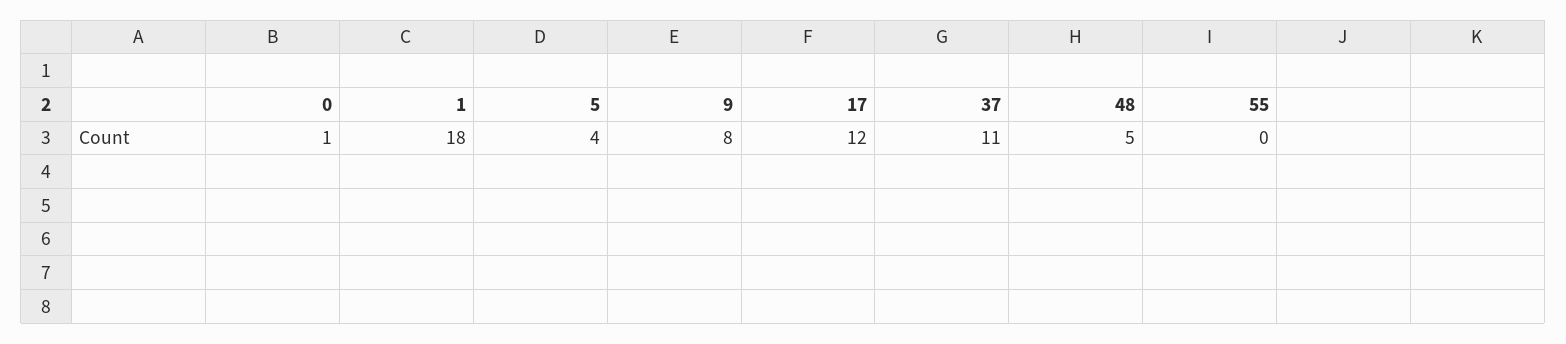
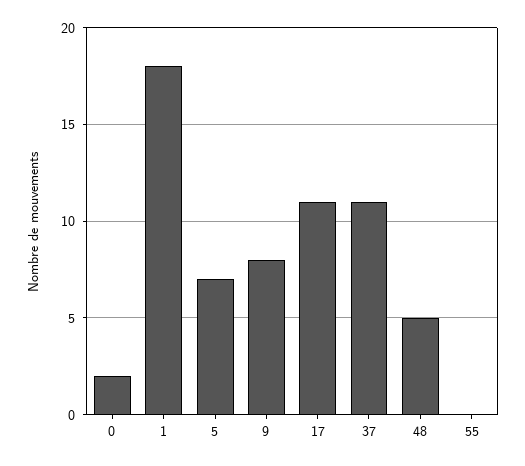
  {
-   "0": 1,
+   "0": 2,
    "1": 18,
-   "5": 4,
+   "5": 7,
    "9": 8,
-   "17": 12,
+   "17": 11,
    "37": 11,
    "48": 5,
    "55": 0
  }

